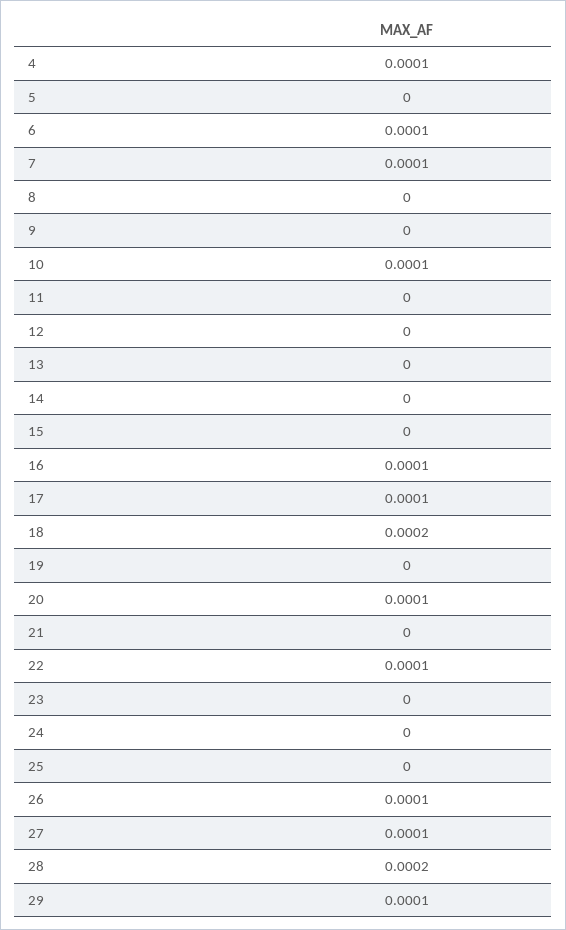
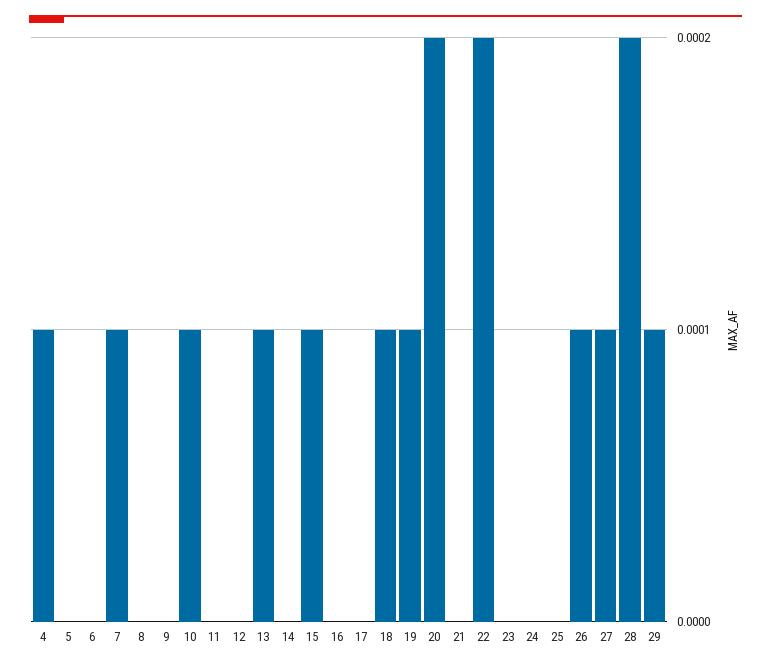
  {
    "4": 0.0001,
    "5": 0,
-   "6": 0.0001,
+   "6": 0,
    "7": 0.0001,
    "8": 0,
    "9": 0,
    "10": 0.0001,
    "11": 0,
    "12": 0,
-   "13": 0,
+   "13": 0.0001,
    "14": 0,
-   "15": 0,
+   "15": 0.0001,
-   "16": 0.0001,
+   "16": 0,
-   "17": 0.0001,
+   "17": 0,
-   "18": 0.0002,
+   "18": 0.0001,
-   "19": 0,
+   "19": 0.0001,
-   "20": 0.0001,
+   "20": 0.0002,
    "21": 0,
-   "22": 0.0001,
+   "22": 0.0002,
    "23": 0,
    "24": 0,
    "25": 0,
    "26": 0.0001,
    "27": 0.0001,
    "28": 0.0002,
    "29": 0.0001
  }

